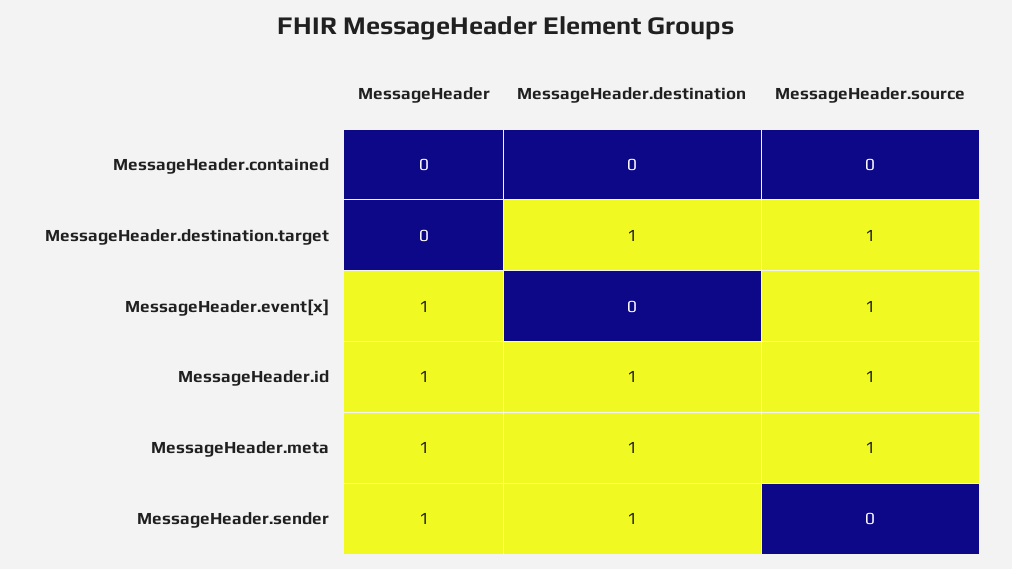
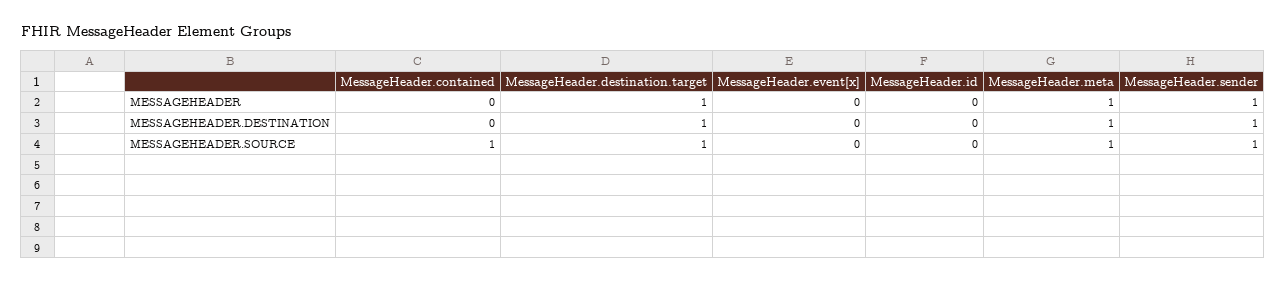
  {
    "MessageHeader": {
      "MessageHeader.contained": 0,
-     "MessageHeader.destination.target": 0,
+     "MessageHeader.destination.target": 1,
-     "MessageHeader.event[x]": 1,
+     "MessageHeader.event[x]": 0,
-     "MessageHeader.id": 1,
+     "MessageHeader.id": 0,
      "MessageHeader.meta": 1,
      "MessageHeader.sender": 1
    },
    "MessageHeader.destination": {
      "MessageHeader.contained": 0,
      "MessageHeader.destination.target": 1,
      "MessageHeader.event[x]": 0,
-     "MessageHeader.id": 1,
+     "MessageHeader.id": 0,
      "MessageHeader.meta": 1,
      "MessageHeader.sender": 1
    },
    "MessageHeader.source": {
-     "MessageHeader.contained": 0,
+     "MessageHeader.contained": 1,
      "MessageHeader.destination.target": 1,
-     "MessageHeader.event[x]": 1,
+     "MessageHeader.event[x]": 0,
-     "MessageHeader.id": 1,
+     "MessageHeader.id": 0,
      "MessageHeader.meta": 1,
-     "MessageHeader.sender": 0
+     "MessageHeader.sender": 1
    }
  }

